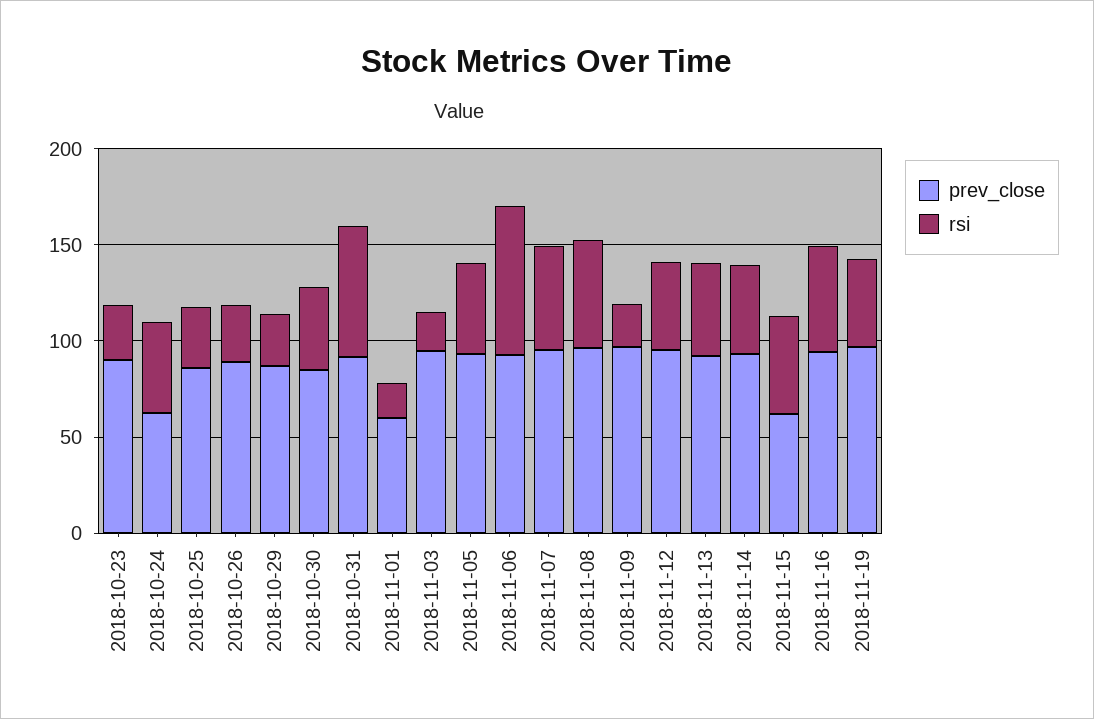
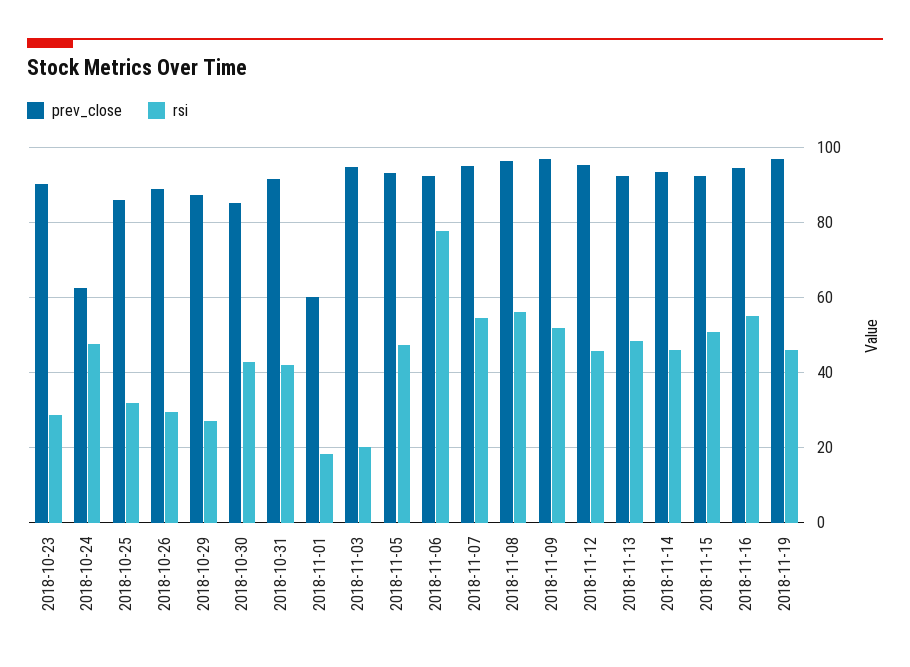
  {
    "prev_close": {
      "2018-10-23": 90,
      "2018-10-24": 62,
      "2018-10-25": 86,
      "2018-10-26": 90,
      "2018-10-29": 88,
      "2018-10-30": 86,
      "2018-10-31": 92,
      "2018-11-01": 60,
      "2018-11-03": 94,
      "2018-11-05": 94,
      "2018-11-06": 92,
      "2018-11-07": 96,
      "2018-11-08": 96,
      "2018-11-09": 98,
      "2018-11-12": 96,
      "2018-11-13": 92,
      "2018-11-14": 94,
-     "2018-11-15": 60,
+     "2018-11-15": 92,
      "2018-11-16": 94,
      "2018-11-19": 96
    },
    "rsi": {
      "2018-10-23": 28,
      "2018-10-24": 48,
      "2018-10-25": 32,
      "2018-10-26": 30,
      "2018-10-29": 26,
      "2018-10-30": 42,
-     "2018-10-31": 70,
+     "2018-10-31": 42,
      "2018-11-01": 18,
      "2018-11-03": 20,
      "2018-11-05": 48,
      "2018-11-06": 78,
      "2018-11-07": 54,
      "2018-11-08": 56,
-     "2018-11-09": 20,
+     "2018-11-09": 52,
      "2018-11-12": 46,
      "2018-11-13": 48,
      "2018-11-14": 46,
      "2018-11-15": 50,
      "2018-11-16": 56,
      "2018-11-19": 46
    }
  }

